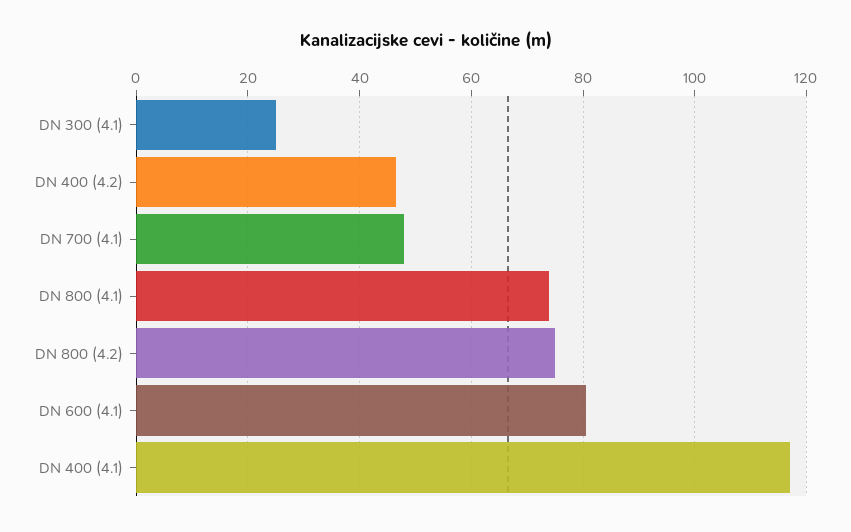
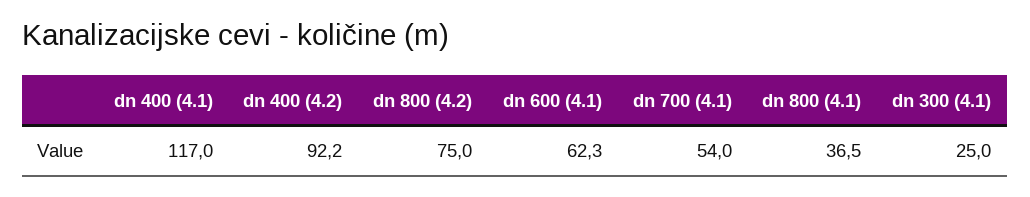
  {
    "DN 300 (4.1)": 25,
-   "DN 400 (4.2)": 46,
+   "DN 400 (4.2)": 92.2,
-   "DN 700 (4.1)": 48,
+   "DN 700 (4.1)": 54,
-   "DN 800 (4.1)": 74,
+   "DN 800 (4.1)": 36.5,
    "DN 800 (4.2)": 75,
-   "DN 600 (4.1)": 80,
+   "DN 600 (4.1)": 62.3,
    "DN 400 (4.1)": 117
  }

